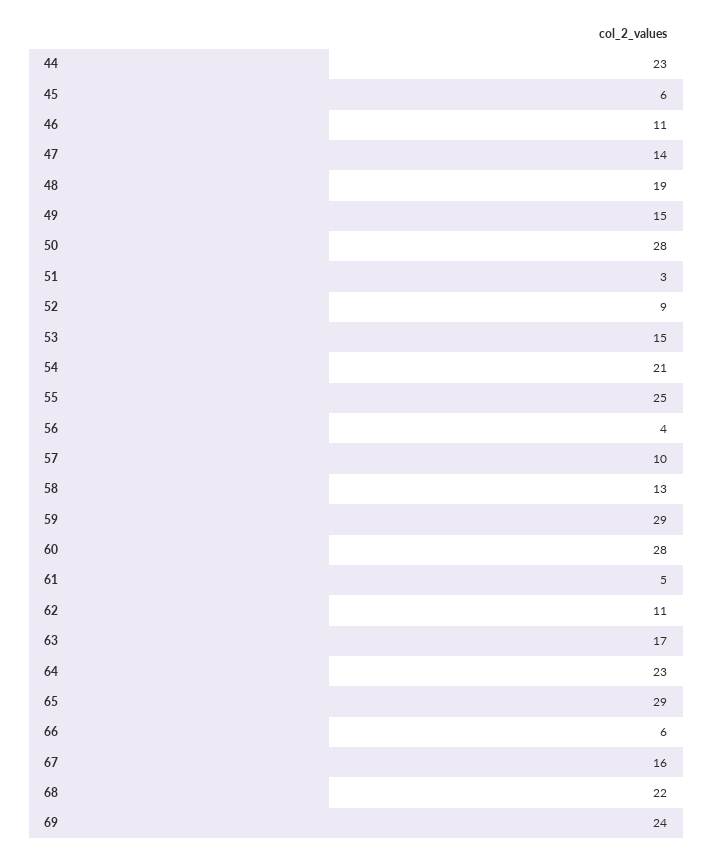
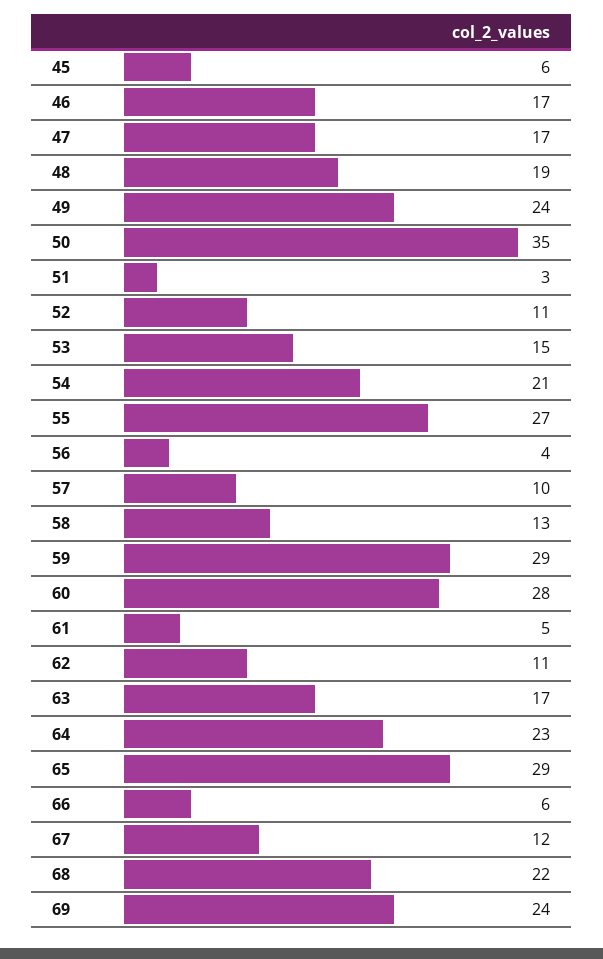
  {
-   "44": 23,
    "45": 6,
-   "46": 11,
+   "46": 17,
-   "47": 14,
+   "47": 17,
    "48": 19,
-   "49": 15,
+   "49": 24,
-   "50": 28,
+   "50": 35,
    "51": 3,
-   "52": 9,
+   "52": 11,
    "53": 15,
    "54": 21,
-   "55": 25,
+   "55": 27,
    "56": 4,
    "57": 10,
    "58": 13,
    "59": 29,
    "60": 28,
    "61": 5,
    "62": 11,
    "63": 17,
    "64": 23,
    "65": 29,
    "66": 6,
-   "67": 16,
+   "67": 12,
    "68": 22,
    "69": 24
  }

